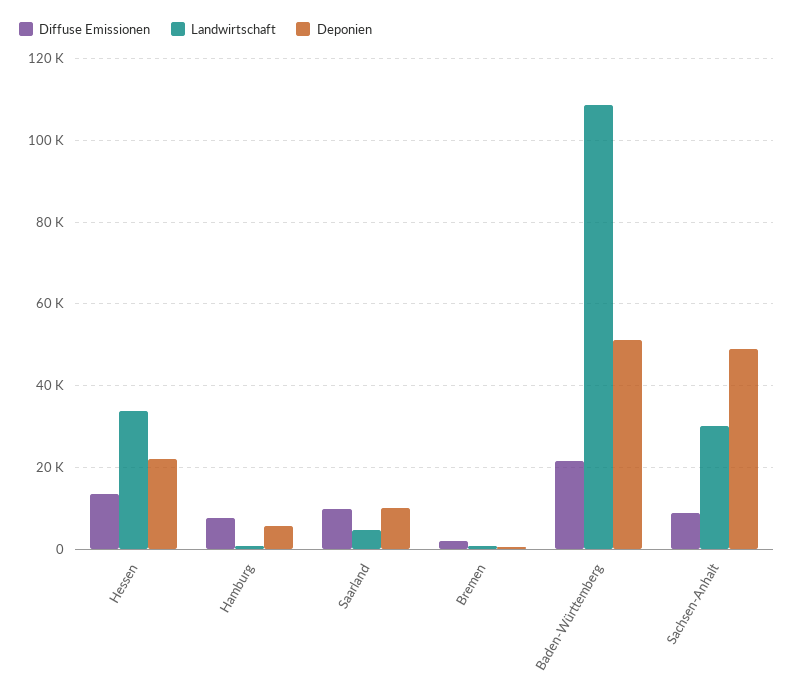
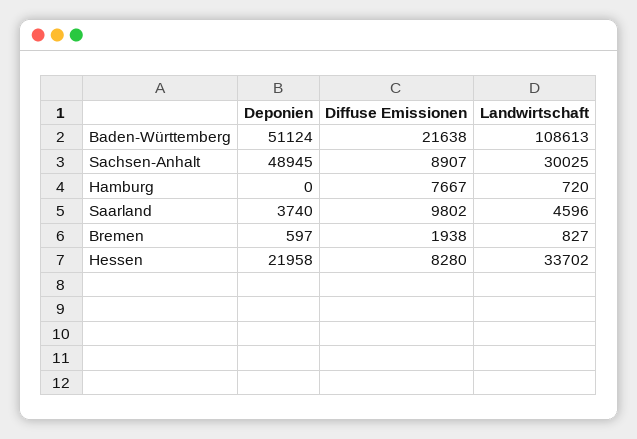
  {
    "Diffuse Emissionen": {
-     "Hessen": 14000,
+     "Hessen": 8280,
      "Hamburg": 7667,
      "Saarland": 9802,
      "Bremen": 1938,
      "Baden-Württemberg": 21638,
      "Sachsen-Anhalt": 8907
    },
    "Landwirtschaft": {
      "Hessen": 33702,
      "Hamburg": 720,
      "Saarland": 4596,
      "Bremen": 827,
      "Baden-Württemberg": 108613,
      "Sachsen-Anhalt": 30025
    },
    "Deponien": {
      "Hessen": 21958,
-     "Hamburg": 6000,
+     "Hamburg": 0,
-     "Saarland": 10000,
+     "Saarland": 3740,
      "Bremen": 597,
      "Baden-Württemberg": 51124,
      "Sachsen-Anhalt": 48945
    }
  }

